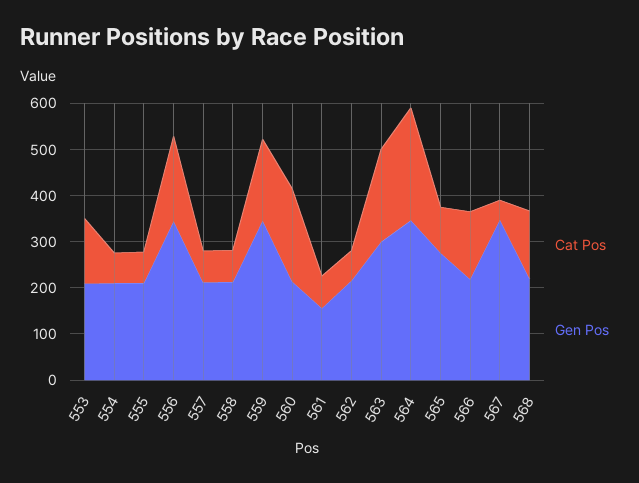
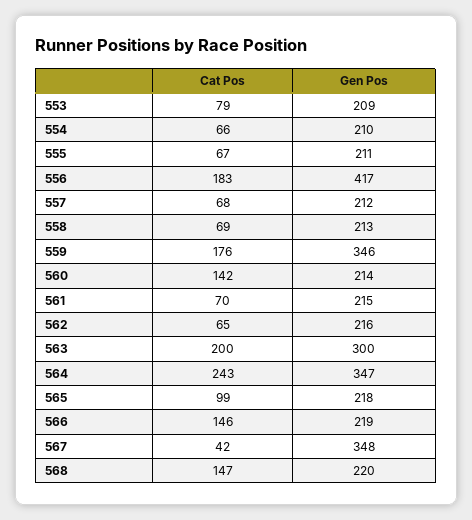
  {
    "Cat Pos": {
-     "553": 140,
+     "553": 79,
      "554": 66,
      "555": 67,
      "556": 183,
      "557": 68,
      "558": 69,
      "559": 176,
-     "560": 200,
+     "560": 142,
      "561": 70,
      "562": 65,
      "563": 200,
      "564": 243,
      "565": 99,
      "566": 146,
      "567": 42,
      "568": 147
    },
    "Gen Pos": {
      "553": 209,
      "554": 210,
      "555": 211,
-     "556": 340,
+     "556": 417,
      "557": 212,
      "558": 213,
      "559": 346,
      "560": 214,
-     "561": 160,
+     "561": 215,
      "562": 216,
      "563": 300,
      "564": 347,
-     "565": 280,
+     "565": 218,
      "566": 219,
      "567": 348,
      "568": 220
    }
  }

